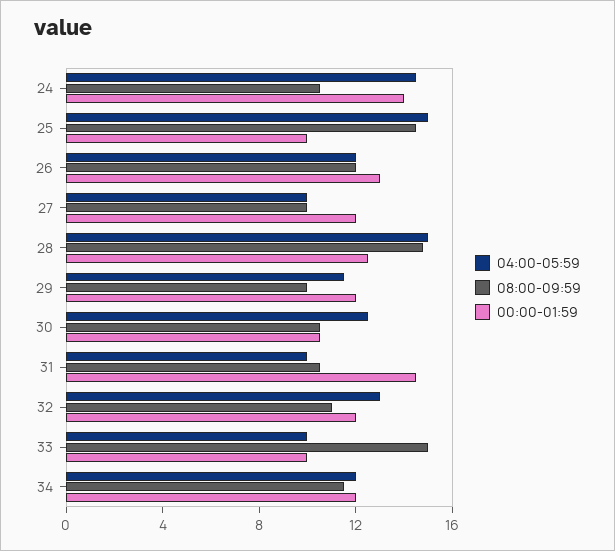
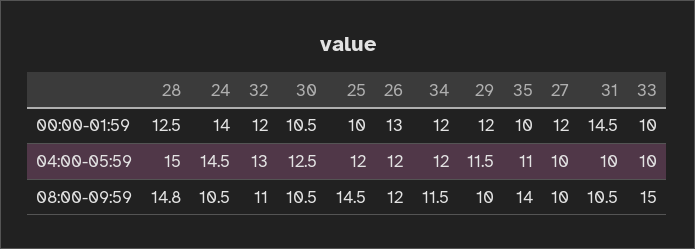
  {
    "04:00-05:59": {
      "24": 14.5,
-     "25": 15,
+     "25": 12,
      "26": 12,
      "27": 10,
      "28": 15,
      "29": 11.5,
      "30": 12.5,
      "31": 10,
      "32": 13,
      "33": 10,
-     "34": 12
+     "34": 12,
+     "35": 11
    },
    "08:00-09:59": {
      "24": 10.5,
      "25": 14.5,
      "26": 12,
      "27": 10,
      "28": 14.8,
      "29": 10,
      "30": 10.5,
      "31": 10.5,
      "32": 11,
      "33": 15,
-     "34": 11.5
+     "34": 11.5,
+     "35": 14
    },
    "00:00-01:59": {
      "24": 14,
      "25": 10,
      "26": 13,
      "27": 12,
      "28": 12.5,
      "29": 12,
      "30": 10.5,
      "31": 14.5,
      "32": 12,
      "33": 10,
-     "34": 12
+     "34": 12,
+     "35": 10
    }
  }

